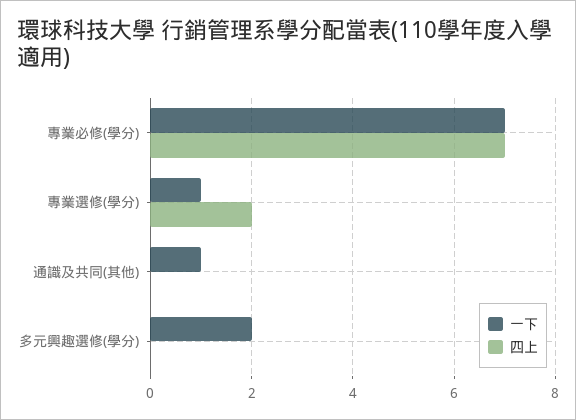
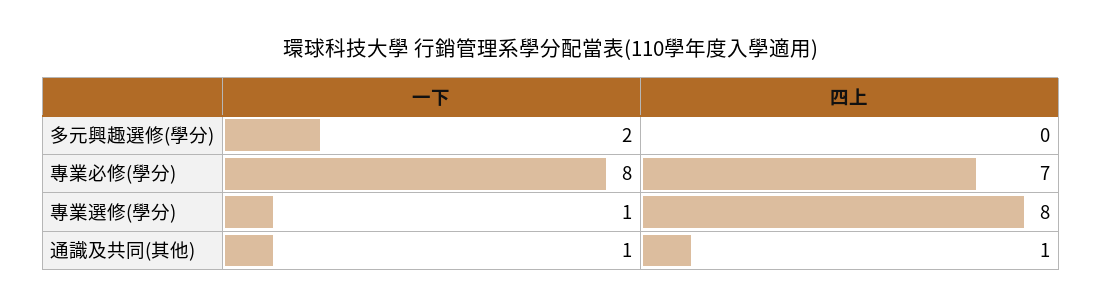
  {
    "一下": {
-     "專業必修(學分)": 7,
+     "專業必修(學分)": 8,
      "專業選修(學分)": 1,
      "通識及共同(其他)": 1,
      "多元興趣選修(學分)": 2
    },
    "四上": {
      "專業必修(學分)": 7,
-     "專業選修(學分)": 2,
+     "專業選修(學分)": 8,
-     "通識及共同(其他)": 0,
+     "通識及共同(其他)": 1,
      "多元興趣選修(學分)": 0
    }
  }

